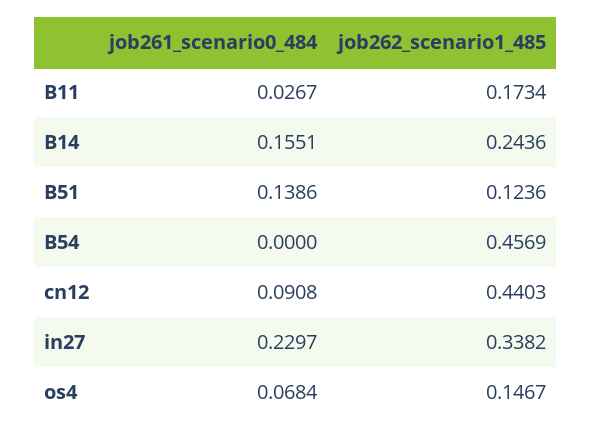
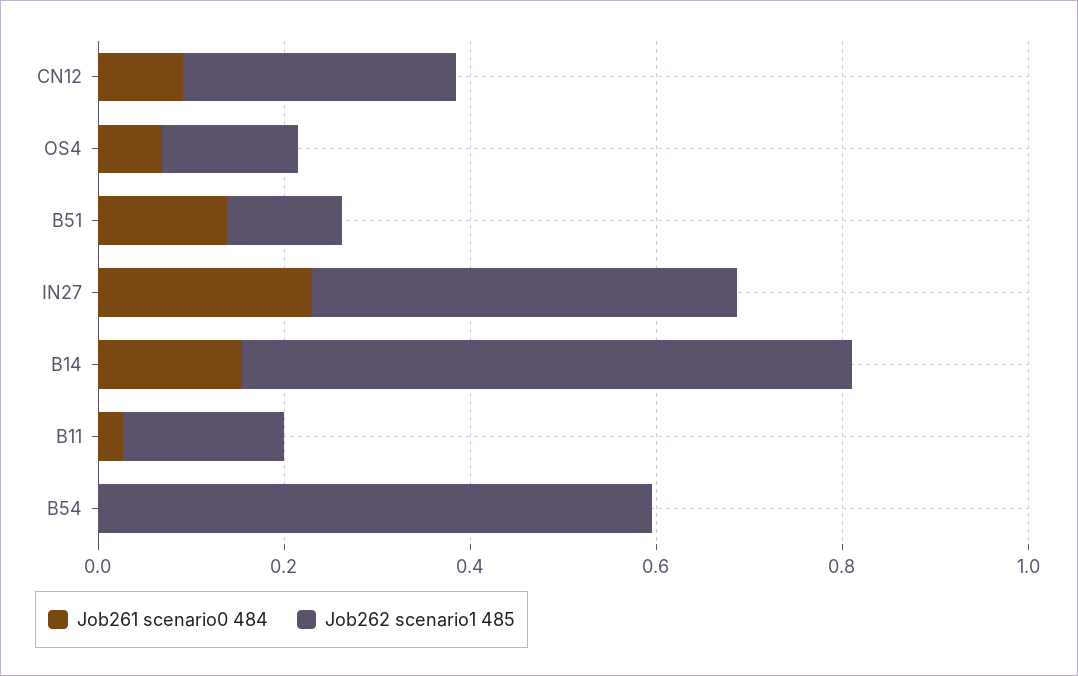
  {
    "job261_scenario0_484": {
      "B11": 0.0267,
      "B14": 0.1551,
      "B51": 0.1386,
      "B54": 0,
      "cn12": 0.0908,
      "in27": 0.2297,
      "os4": 0.0684
    },
    "job262_scenario1_485": {
      "B11": 0.1734,
-     "B14": 0.2436,
+     "B14": 0.65,
      "B51": 0.1236,
-     "B54": 0.4569,
+     "B54": 0.6,
-     "cn12": 0.4403,
+     "cn12": 0.3,
-     "in27": 0.3382,
+     "in27": 0.45,
      "os4": 0.1467
    }
  }

